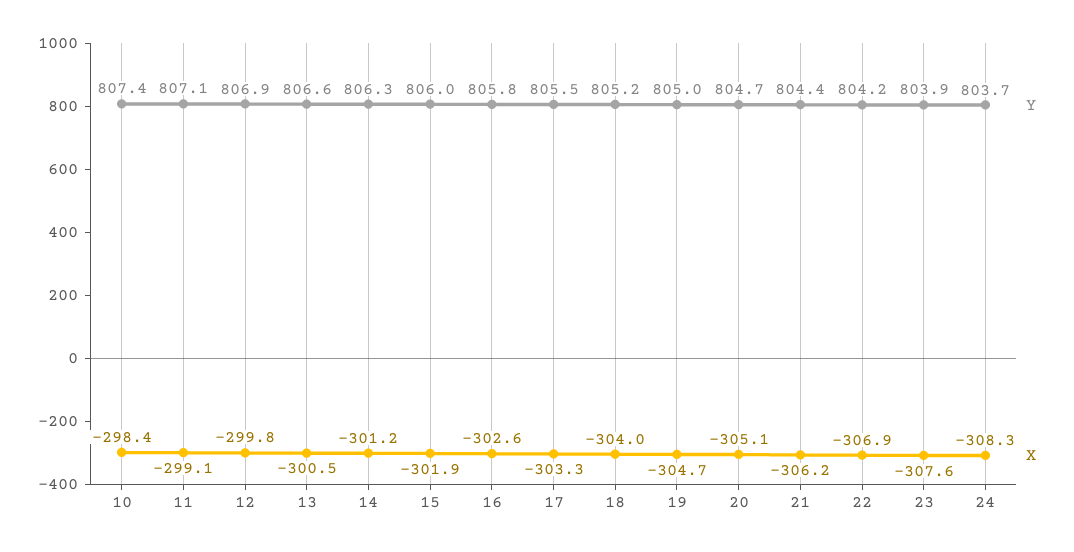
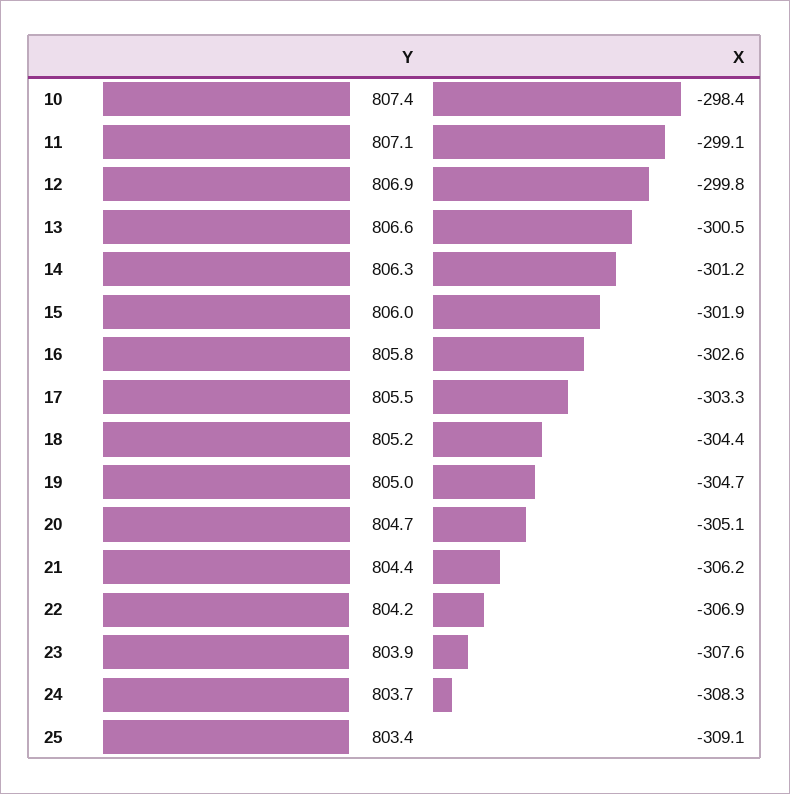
  {
    "Y": {
      "10": 807.4,
      "11": 807.1,
      "12": 806.9,
      "13": 806.6,
      "14": 806.3,
      "15": 806,
      "16": 805.8,
      "17": 805.5,
      "18": 805.2,
      "19": 805,
      "20": 804.7,
      "21": 804.4,
      "22": 804.2,
      "23": 803.9,
-     "24": 803.7
+     "24": 803.7,
+     "25": 803.4
    },
    "X": {
      "10": -298.4,
      "11": -299.1,
      "12": -299.8,
      "13": -300.5,
      "14": -301.2,
      "15": -301.9,
      "16": -302.6,
      "17": -303.3,
-     "18": -304,
+     "18": -304.4,
      "19": -304.7,
      "20": -305.1,
      "21": -306.2,
      "22": -306.9,
      "23": -307.6,
-     "24": -308.3
+     "24": -308.3,
+     "25": -309.1
    }
  }

